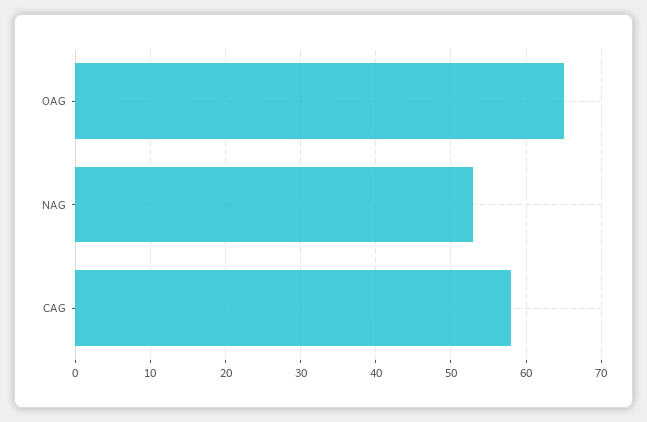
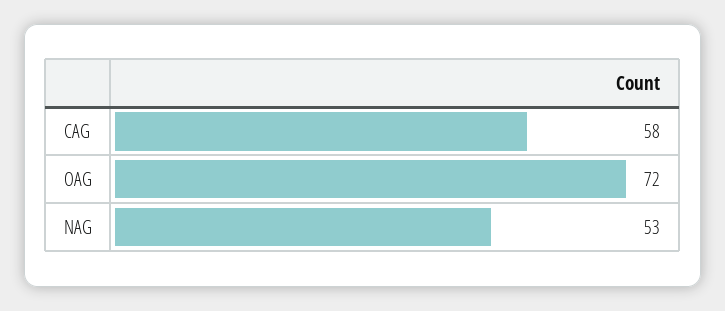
  {
-   "OAG": 65,
+   "OAG": 72,
    "NAG": 53,
    "CAG": 58
  }

